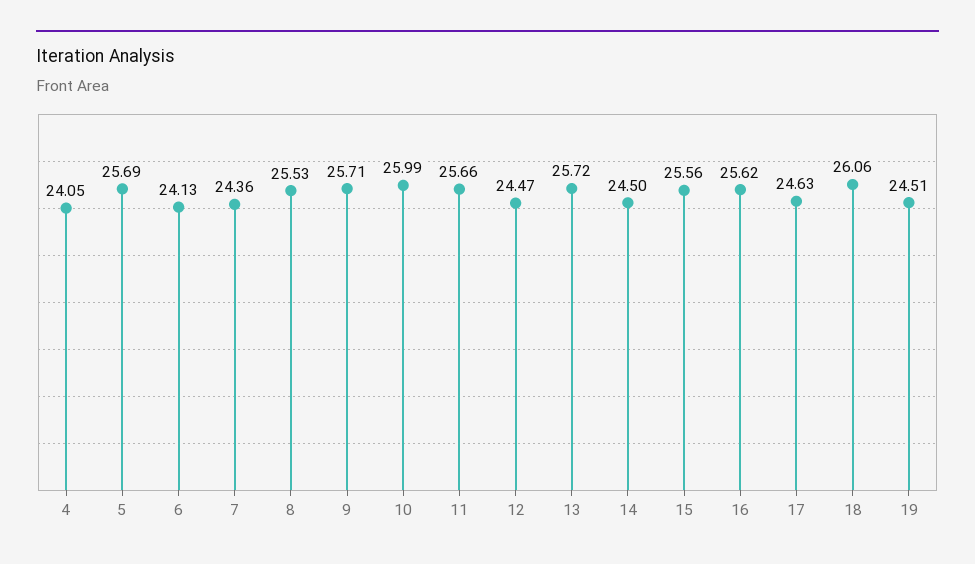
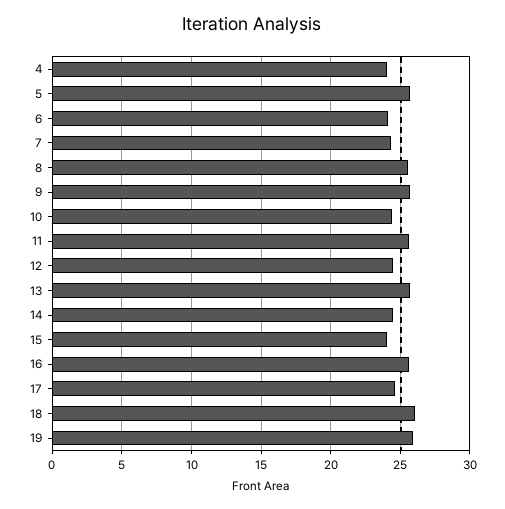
  {
    "4": 24.05,
    "5": 25.69,
    "6": 24.13,
    "7": 24.36,
    "8": 25.53,
    "9": 25.71,
-   "10": 25.99,
+   "10": 24.5,
    "11": 25.66,
    "12": 24.47,
    "13": 25.72,
    "14": 24.5,
-   "15": 25.56,
+   "15": 24,
    "16": 25.62,
    "17": 24.63,
    "18": 26.06,
-   "19": 24.51
+   "19": 26
  }

